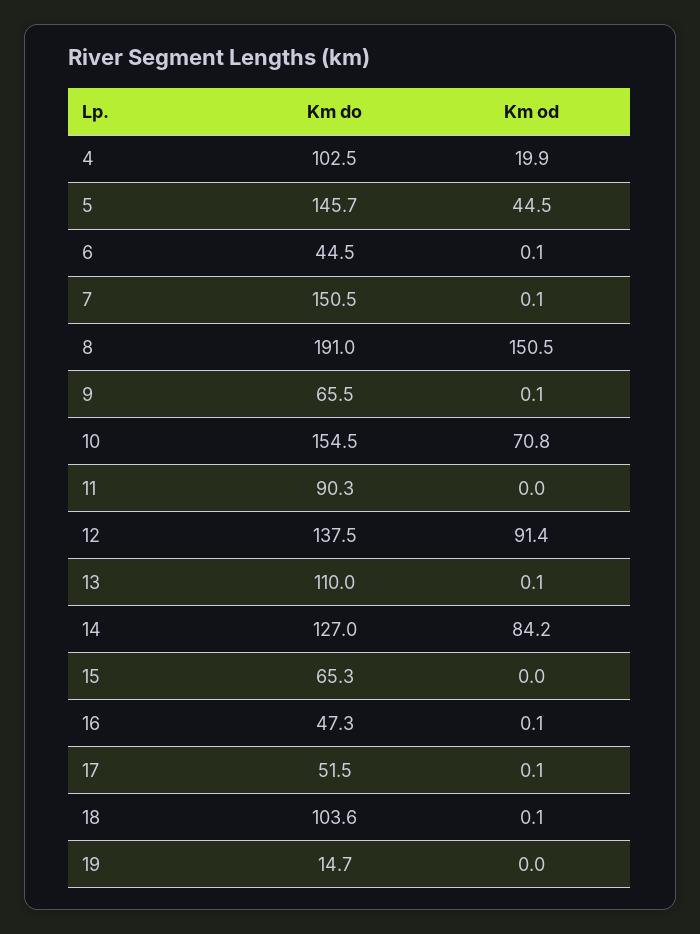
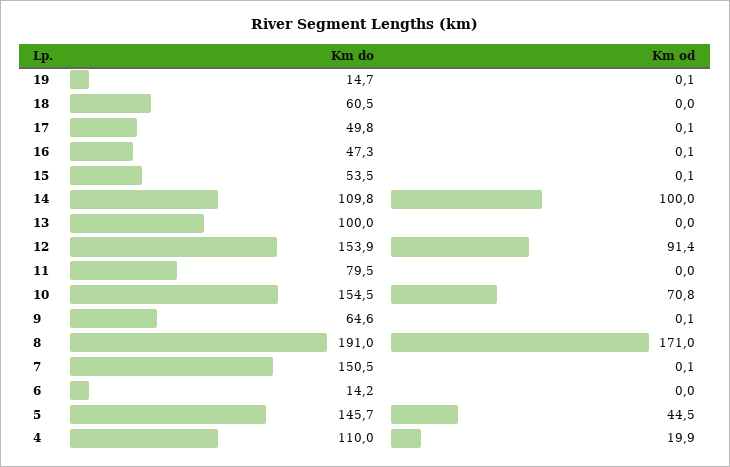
  {
    "Km do": {
-     "4": 102.5,
+     "4": 110,
      "5": 145.7,
-     "6": 44.5,
+     "6": 14.2,
      "7": 150.5,
      "8": 191,
-     "9": 65.5,
+     "9": 64.6,
      "10": 154.5,
-     "11": 90.3,
+     "11": 79.5,
-     "12": 137.5,
+     "12": 153.9,
-     "13": 110,
+     "13": 100,
-     "14": 127,
+     "14": 109.8,
-     "15": 65.3,
+     "15": 53.5,
      "16": 47.3,
-     "17": 51.5,
+     "17": 49.8,
-     "18": 103.6,
+     "18": 60.5,
      "19": 14.7
    },
    "Km od": {
      "4": 19.9,
      "5": 44.5,
-     "6": 0.1,
+     "6": 0,
      "7": 0.1,
-     "8": 150.5,
+     "8": 171,
      "9": 0.1,
      "10": 70.8,
      "11": 0,
      "12": 91.4,
-     "13": 0.1,
+     "13": 0,
-     "14": 84.2,
+     "14": 100,
-     "15": 0,
+     "15": 0.1,
      "16": 0.1,
      "17": 0.1,
-     "18": 0.1,
+     "18": 0,
-     "19": 0
+     "19": 0.1
    }
  }

